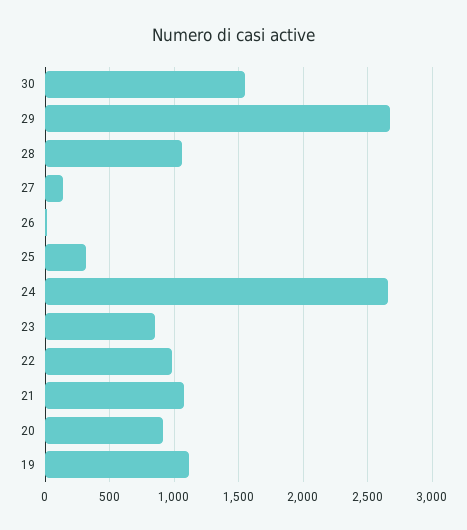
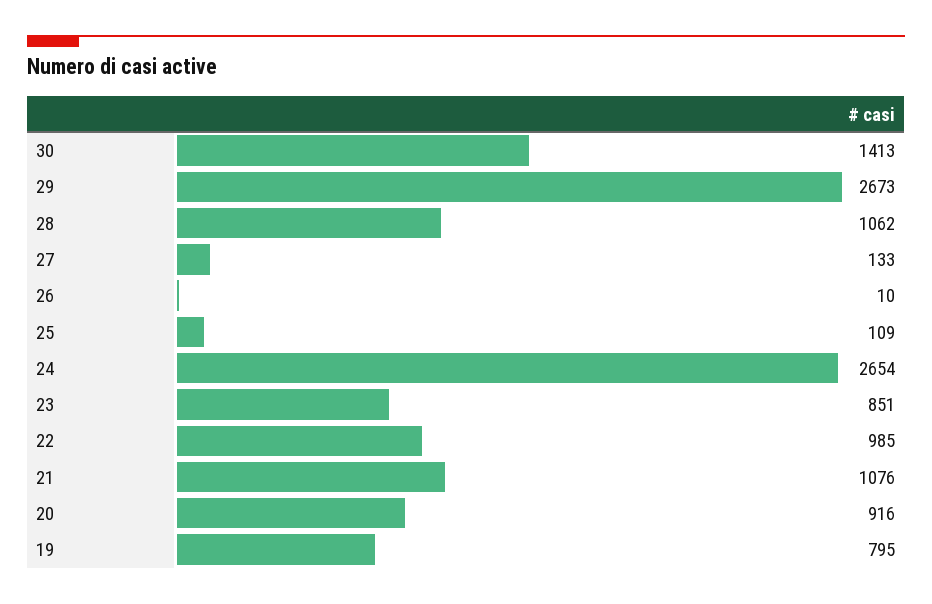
  {
-   "30": 1550,
+   "30": 1413,
    "29": 2673,
    "28": 1062,
    "27": 133,
    "26": 10,
-   "25": 300,
+   "25": 109,
    "24": 2654,
    "23": 851,
    "22": 985,
    "21": 1076,
    "20": 916,
-   "19": 1100
+   "19": 795
  }

